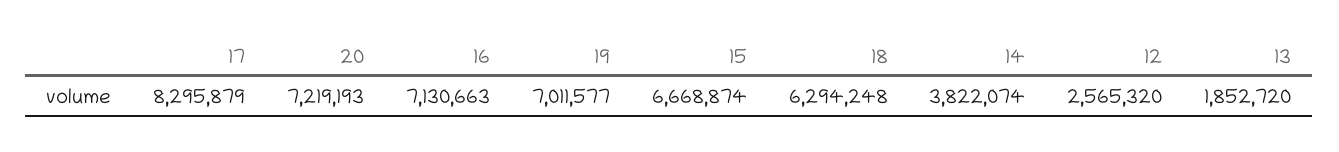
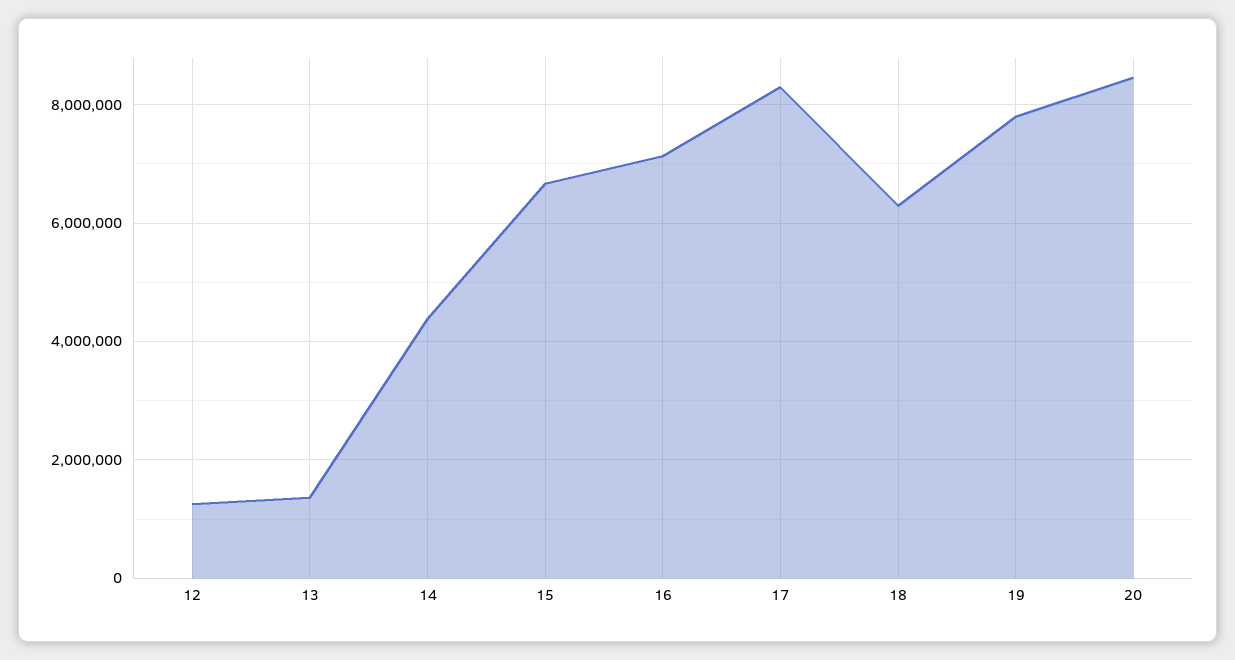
  {
    "17": 8295879,
-   "20": 7219193,
+   "20": 8400000,
    "16": 7130663,
-   "19": 7011577,
+   "19": 7800000,
    "15": 6668874,
    "18": 6294248,
-   "14": 3822074,
+   "14": 4400000,
-   "12": 2565320,
+   "12": 1200000,
-   "13": 1852720
+   "13": 1400000
  }

